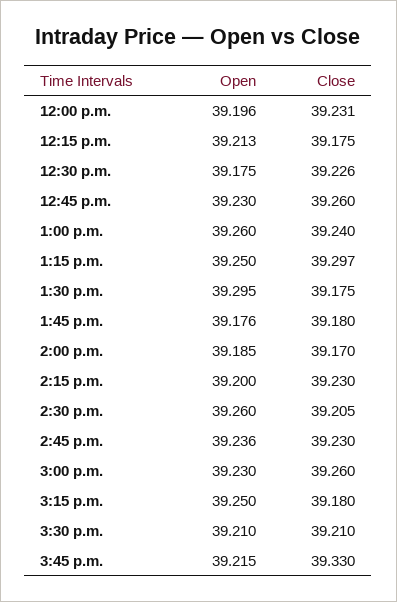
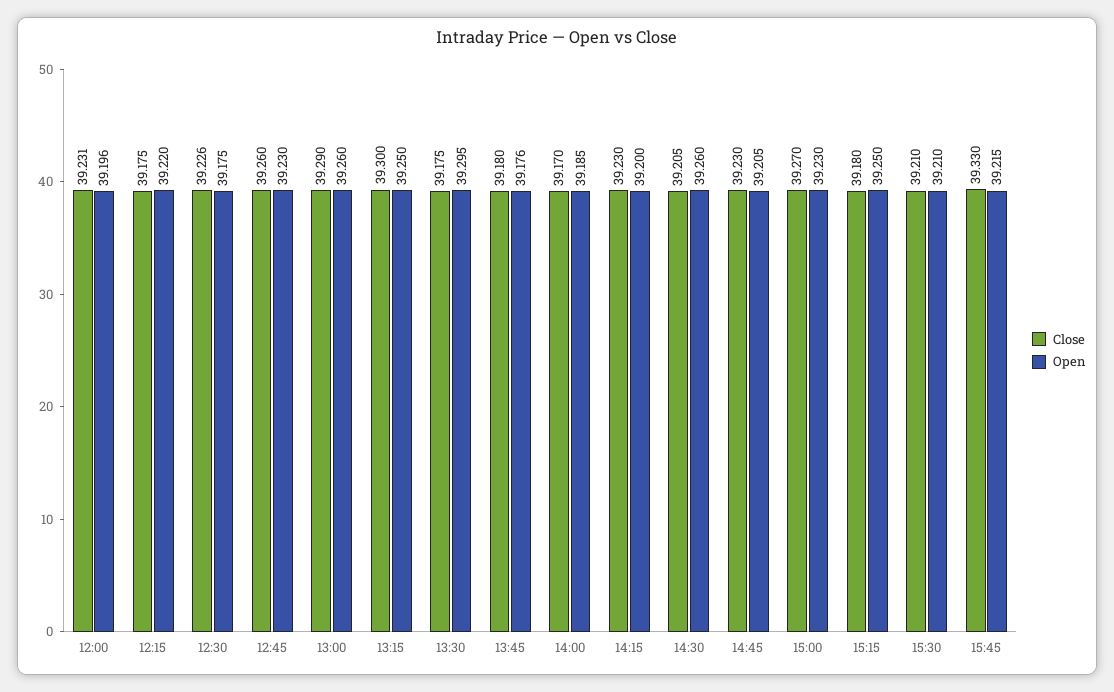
  {
    "Open": {
      "12:00 p.m.": 39.196,
-     "12:15 p.m.": 39.213,
+     "12:15 p.m.": 39.22,
      "12:30 p.m.": 39.175,
      "12:45 p.m.": 39.23,
      "1:00 p.m.": 39.26,
      "1:15 p.m.": 39.25,
      "1:30 p.m.": 39.295,
      "1:45 p.m.": 39.176,
      "2:00 p.m.": 39.185,
      "2:15 p.m.": 39.2,
      "2:30 p.m.": 39.26,
-     "2:45 p.m.": 39.236,
+     "2:45 p.m.": 39.205,
      "3:00 p.m.": 39.23,
      "3:15 p.m.": 39.25,
      "3:30 p.m.": 39.21,
      "3:45 p.m.": 39.215
    },
    "Close": {
      "12:00 p.m.": 39.231,
      "12:15 p.m.": 39.175,
      "12:30 p.m.": 39.226,
      "12:45 p.m.": 39.26,
-     "1:00 p.m.": 39.24,
+     "1:00 p.m.": 39.29,
-     "1:15 p.m.": 39.297,
+     "1:15 p.m.": 39.3,
      "1:30 p.m.": 39.175,
      "1:45 p.m.": 39.18,
      "2:00 p.m.": 39.17,
      "2:15 p.m.": 39.23,
      "2:30 p.m.": 39.205,
      "2:45 p.m.": 39.23,
-     "3:00 p.m.": 39.26,
+     "3:00 p.m.": 39.27,
      "3:15 p.m.": 39.18,
      "3:30 p.m.": 39.21,
      "3:45 p.m.": 39.33
    }
  }

